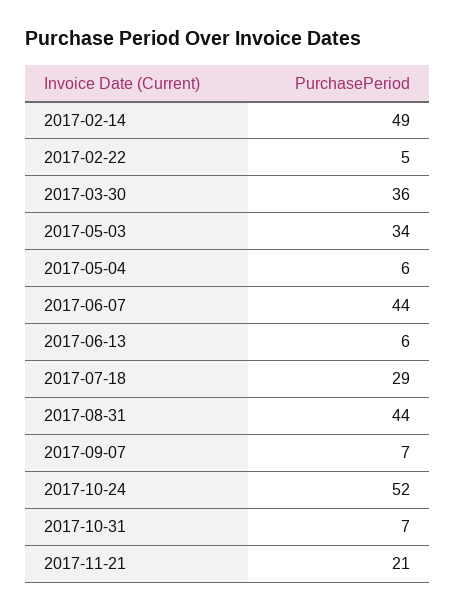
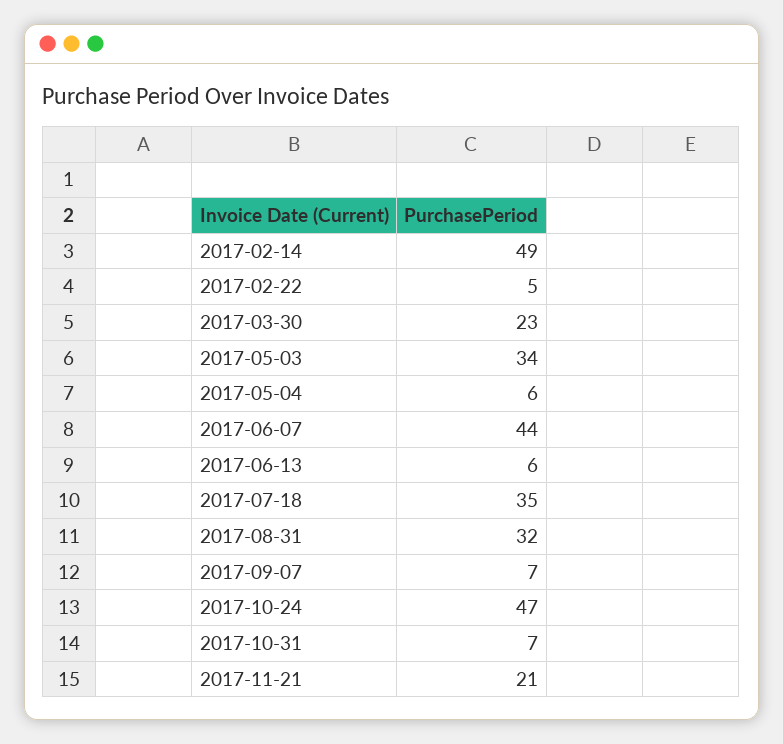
  {
    "2017-02-14": 49,
    "2017-02-22": 5,
-   "2017-03-30": 36,
+   "2017-03-30": 23,
    "2017-05-03": 34,
    "2017-05-04": 6,
    "2017-06-07": 44,
    "2017-06-13": 6,
-   "2017-07-18": 29,
+   "2017-07-18": 35,
-   "2017-08-31": 44,
+   "2017-08-31": 32,
    "2017-09-07": 7,
-   "2017-10-24": 52,
+   "2017-10-24": 47,
    "2017-10-31": 7,
    "2017-11-21": 21
  }

